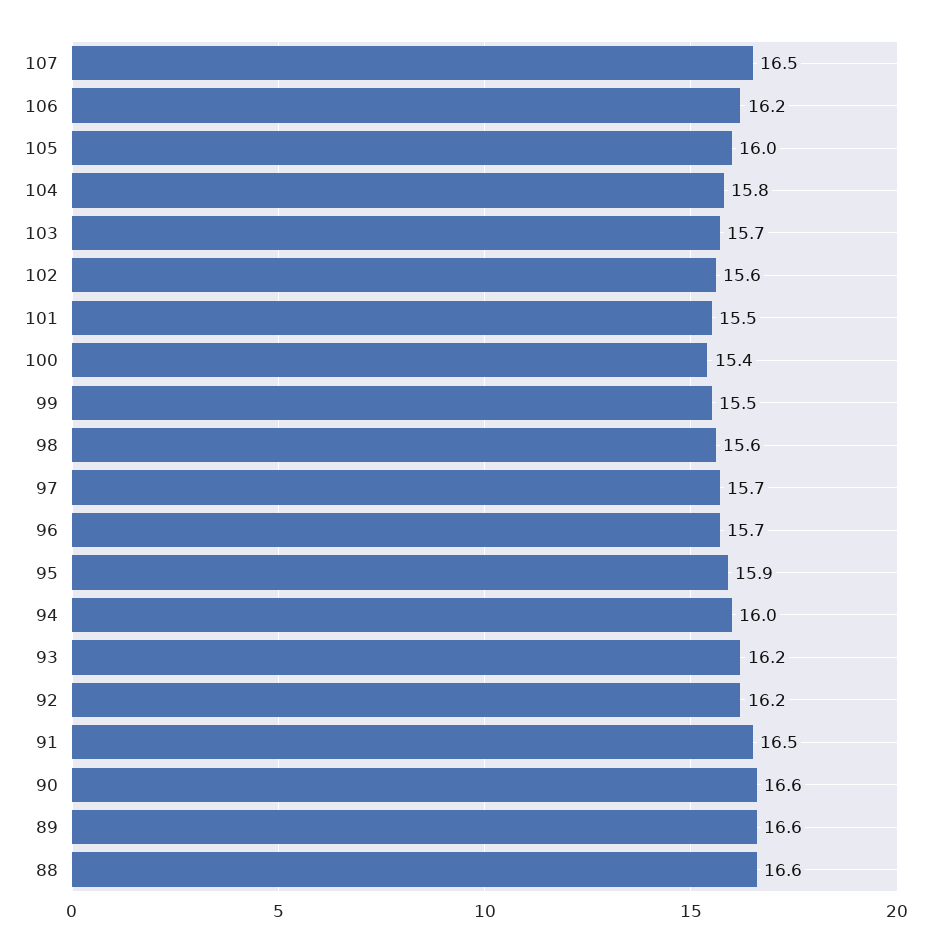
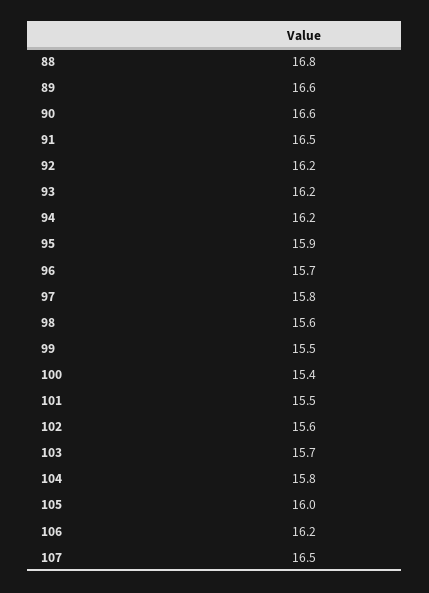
  {
    "107": 16.5,
    "106": 16.2,
    "105": 16,
    "104": 15.8,
    "103": 15.7,
    "102": 15.6,
    "101": 15.5,
    "100": 15.4,
    "99": 15.5,
    "98": 15.6,
-   "97": 15.7,
+   "97": 15.8,
    "96": 15.7,
    "95": 15.9,
-   "94": 16,
+   "94": 16.2,
    "93": 16.2,
    "92": 16.2,
    "91": 16.5,
    "90": 16.6,
    "89": 16.6,
-   "88": 16.6
+   "88": 16.8
  }

